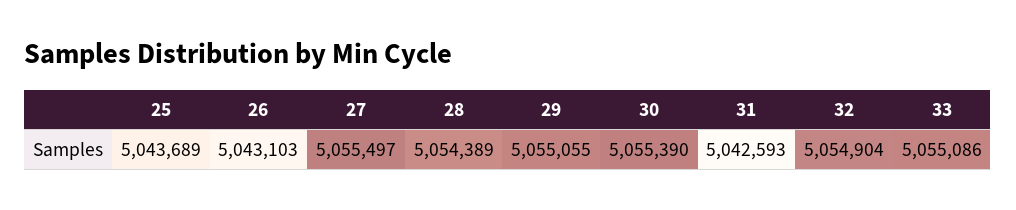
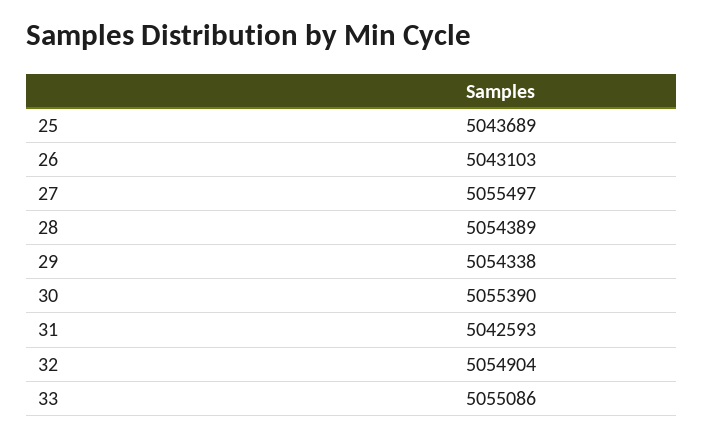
  {
    "25": 5043689,
    "26": 5043103,
    "27": 5055497,
    "28": 5054389,
-   "29": 5055055,
+   "29": 5054338,
    "30": 5055390,
    "31": 5042593,
    "32": 5054904,
    "33": 5055086
  }

